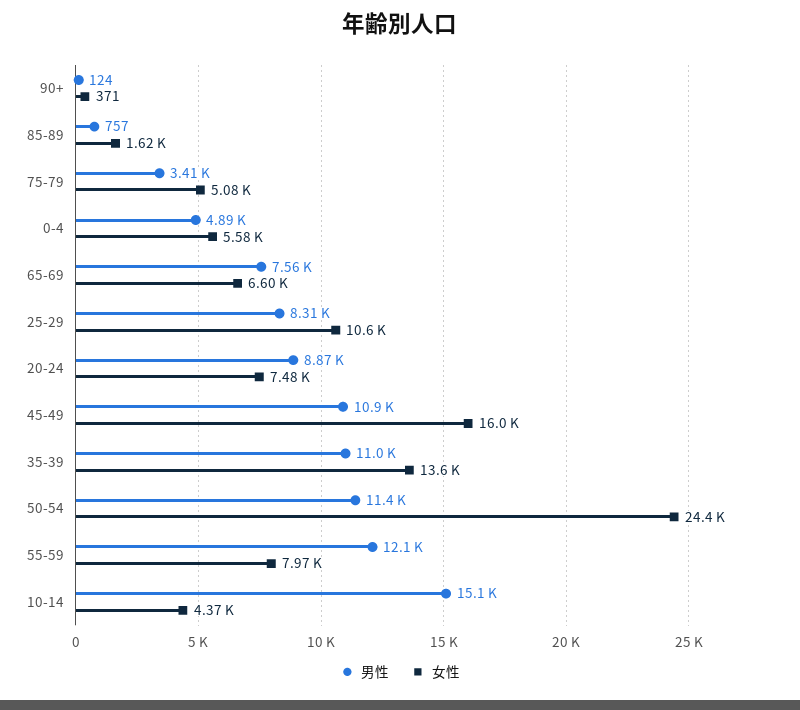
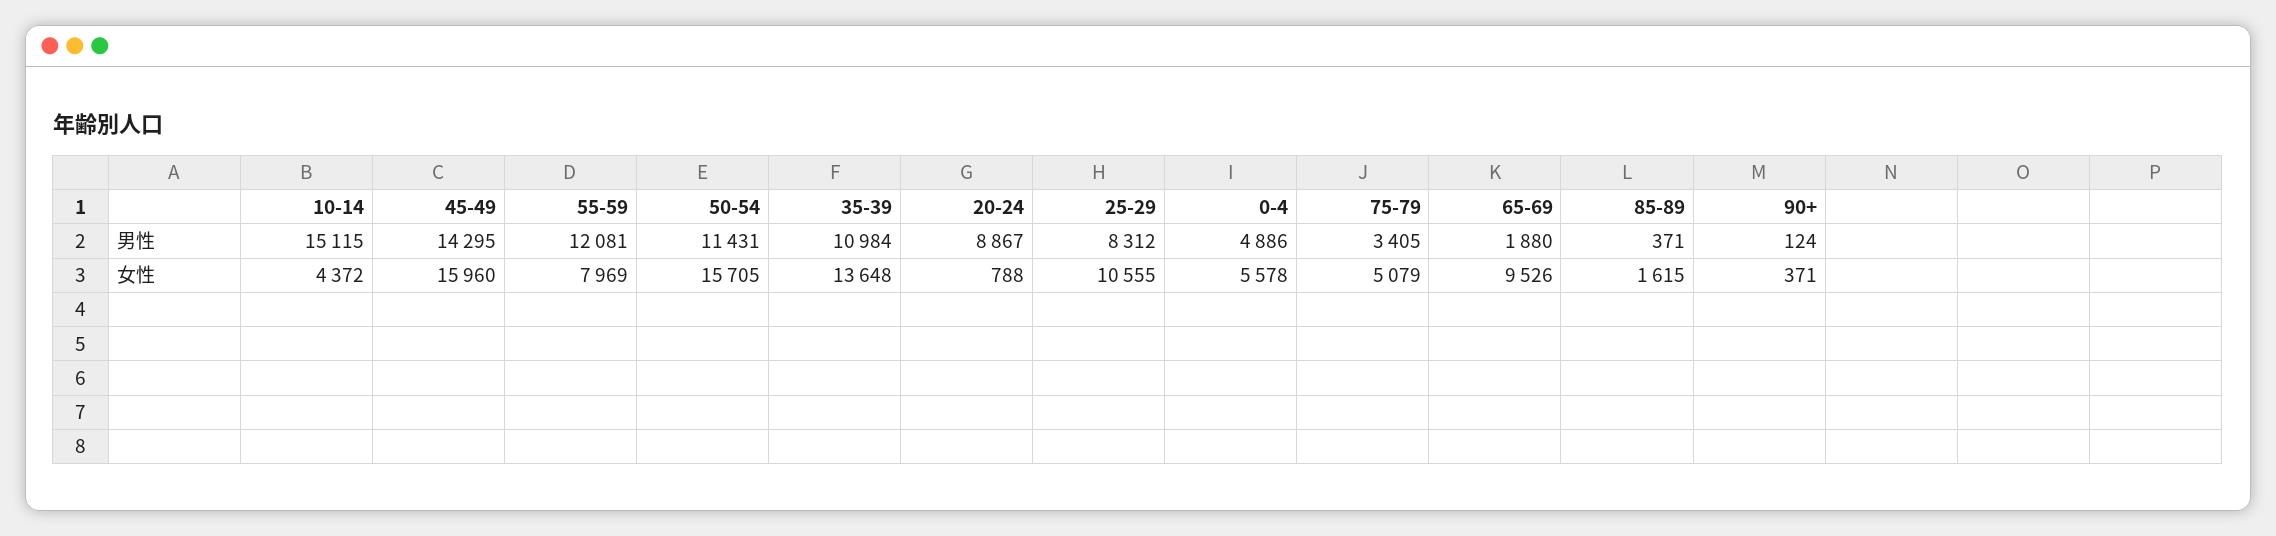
  {
    "男性": {
      "90+": 124,
-     "85-89": 757,
+     "85-89": 371,
      "75-79": 3405,
      "0-4": 4886,
-     "65-69": 7560,
+     "65-69": 1880,
      "25-29": 8312,
      "20-24": 8867,
-     "45-49": 10900,
+     "45-49": 14295,
      "35-39": 10984,
      "50-54": 11431,
      "55-59": 12081,
      "10-14": 15115
    },
    "女性": {
      "90+": 371,
      "85-89": 1615,
      "75-79": 5079,
      "0-4": 5578,
-     "65-69": 6600,
+     "65-69": 9526,
      "25-29": 10555,
-     "20-24": 7480,
+     "20-24": 788,
      "45-49": 15960,
      "35-39": 13648,
-     "50-54": 24400,
+     "50-54": 15705,
      "55-59": 7969,
      "10-14": 4372
    }
  }

